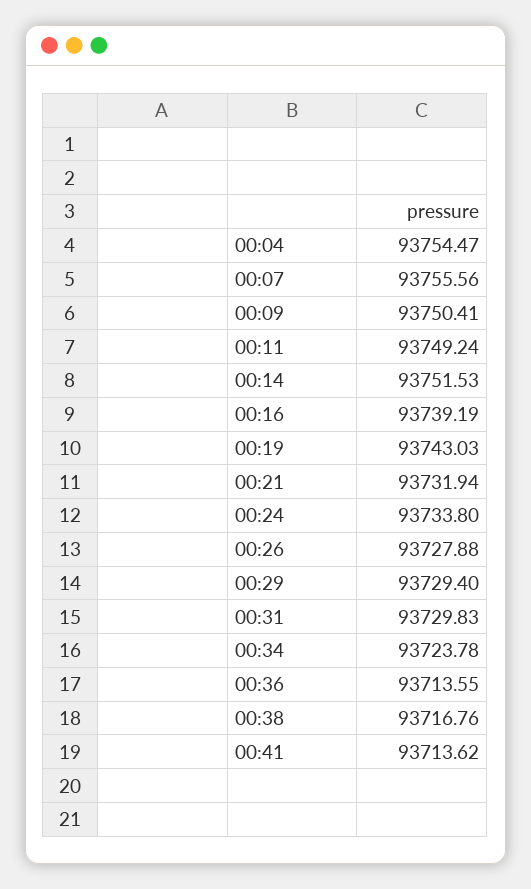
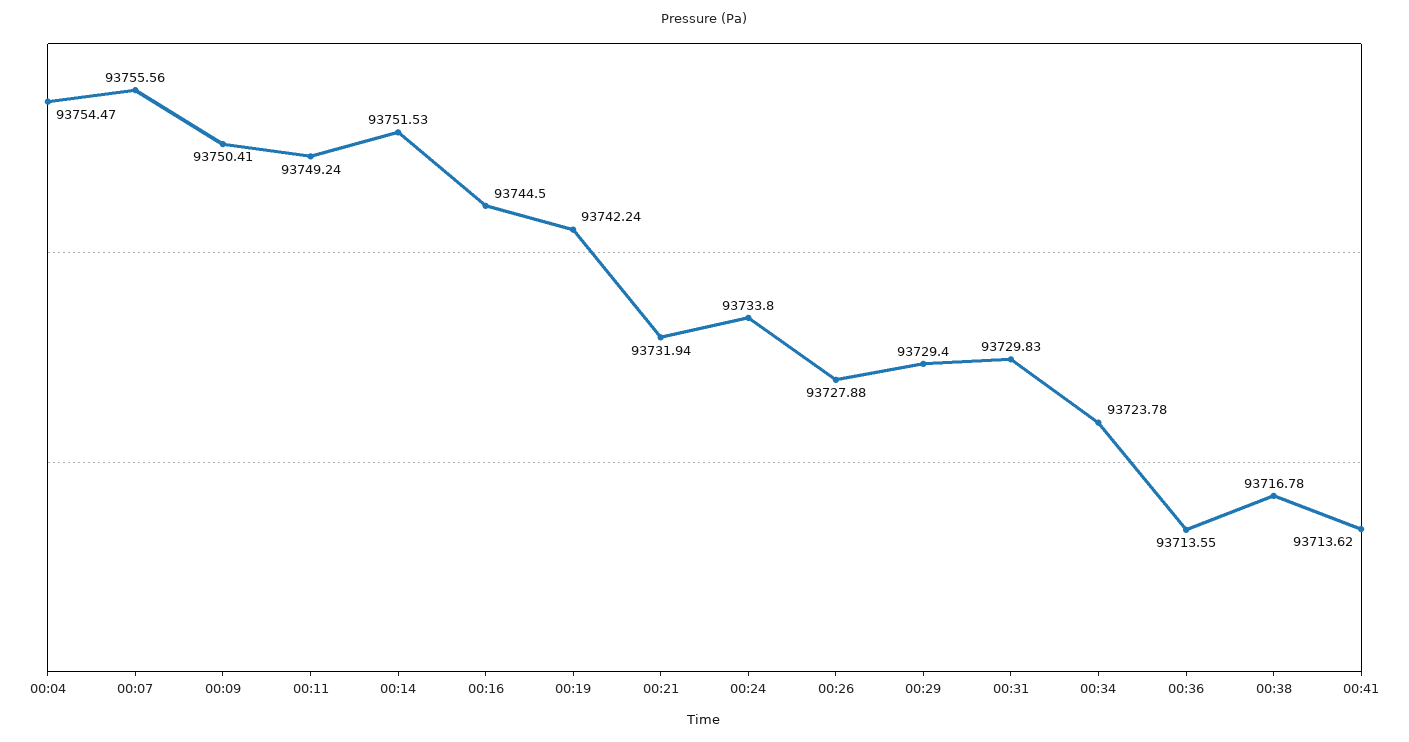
  {
    "00:04": 93754.47,
    "00:07": 93755.56,
    "00:09": 93750.41,
    "00:11": 93749.24,
    "00:14": 93751.53,
-   "00:16": 93739.19,
+   "00:16": 93744.5,
-   "00:19": 93743.03,
+   "00:19": 93742.24,
    "00:21": 93731.94,
    "00:24": 93733.8,
    "00:26": 93727.88,
    "00:29": 93729.4,
    "00:31": 93729.83,
    "00:34": 93723.78,
    "00:36": 93713.55,
-   "00:38": 93716.76,
+   "00:38": 93716.78,
    "00:41": 93713.62
  }

